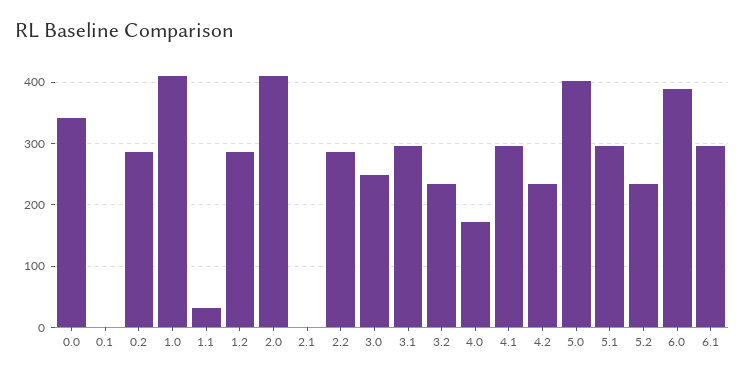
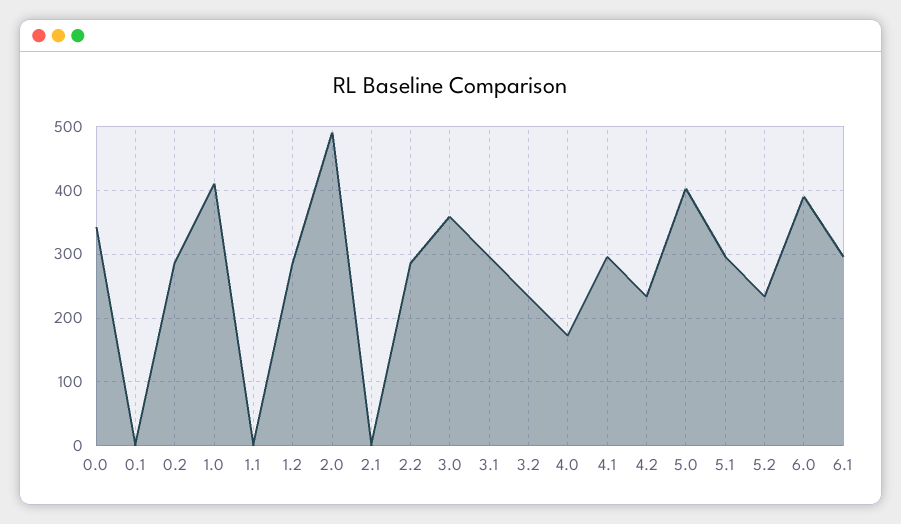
  {
    "0.0": 340,
    "0.1": 0,
    "0.2": 290,
    "1.0": 410,
-   "1.1": 30,
+   "1.1": 0,
    "1.2": 290,
-   "2.0": 410,
+   "2.0": 490,
    "2.1": 0,
    "2.2": 290,
-   "3.0": 250,
+   "3.0": 360,
    "3.1": 300,
    "3.2": 230,
    "4.0": 170,
    "4.1": 300,
    "4.2": 230,
    "5.0": 400,
    "5.1": 300,
    "5.2": 230,
    "6.0": 390,
    "6.1": 300
  }

